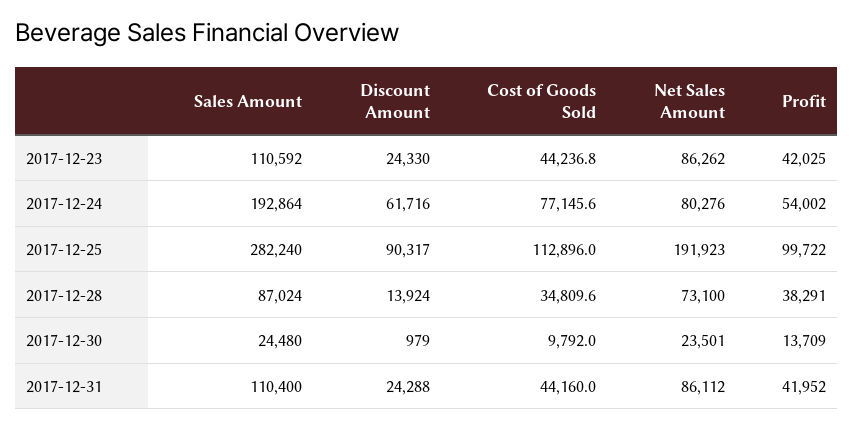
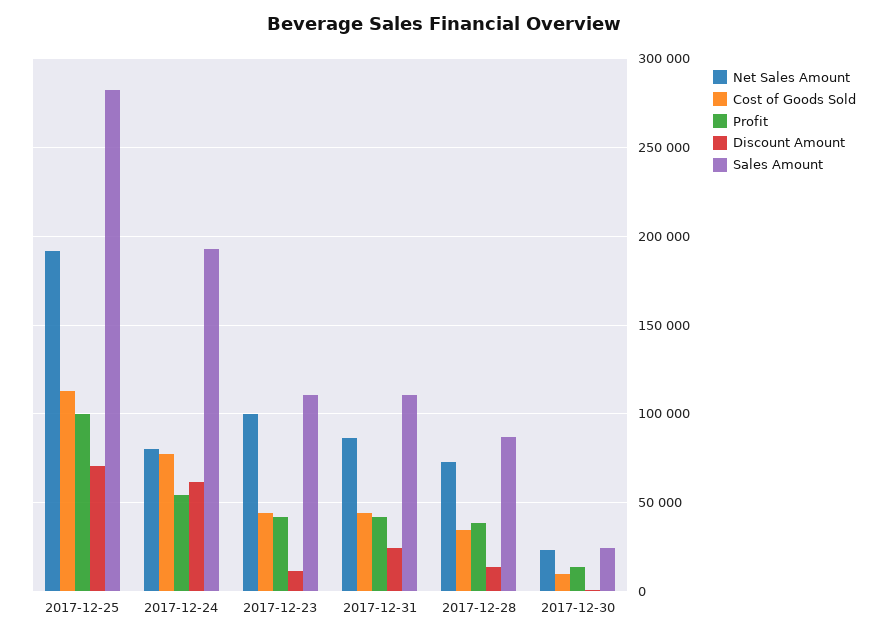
  {
    "Sales Amount": {
      "2017-12-23": 110592,
      "2017-12-24": 192864,
      "2017-12-25": 282240,
      "2017-12-28": 87024,
      "2017-12-30": 24480,
      "2017-12-31": 110400
    },
    "Discount Amount": {
-     "2017-12-23": 24330,
+     "2017-12-23": 10000,
      "2017-12-24": 61716,
-     "2017-12-25": 90317,
+     "2017-12-25": 70000,
      "2017-12-28": 13924,
      "2017-12-30": 979,
      "2017-12-31": 24288
    },
    "Cost of Goods Sold": {
      "2017-12-23": 44236.8,
      "2017-12-24": 77145.6,
      "2017-12-25": 112896,
      "2017-12-28": 34809.6,
      "2017-12-30": 9792,
      "2017-12-31": 44160
    },
    "Net Sales Amount": {
-     "2017-12-23": 86262,
+     "2017-12-23": 100000,
      "2017-12-24": 80276,
      "2017-12-25": 191923,
      "2017-12-28": 73100,
      "2017-12-30": 23501,
      "2017-12-31": 86112
    },
    "Profit": {
      "2017-12-23": 42025,
      "2017-12-24": 54002,
      "2017-12-25": 99722,
      "2017-12-28": 38291,
      "2017-12-30": 13709,
      "2017-12-31": 41952
    }
  }

